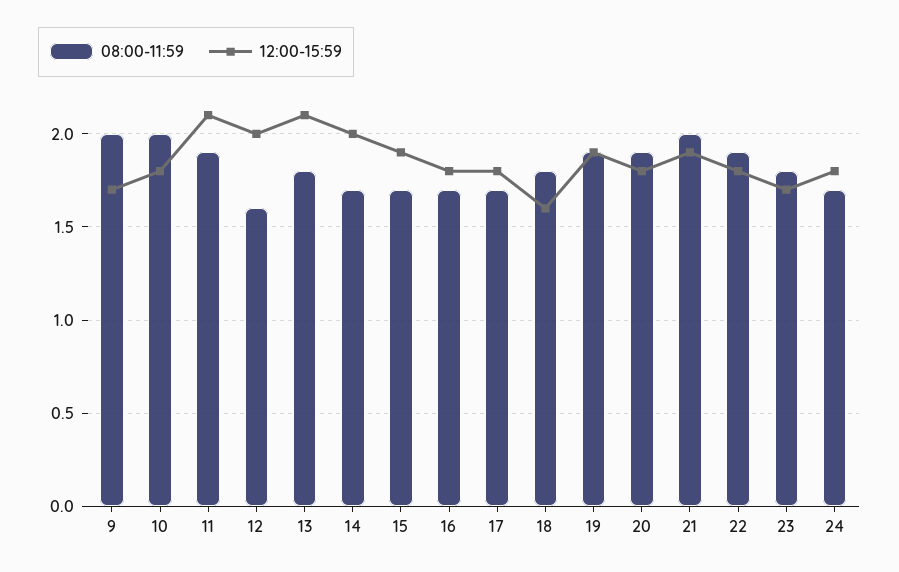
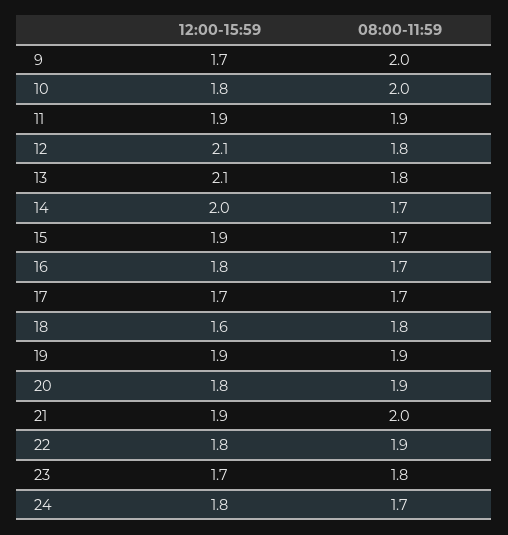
  {
    "08:00-11:59": {
      "9": 2,
      "10": 2,
      "11": 1.9,
-     "12": 1.6,
+     "12": 1.8,
      "13": 1.8,
      "14": 1.7,
      "15": 1.7,
      "16": 1.7,
      "17": 1.7,
      "18": 1.8,
      "19": 1.9,
      "20": 1.9,
      "21": 2,
      "22": 1.9,
      "23": 1.8,
      "24": 1.7
    },
    "12:00-15:59": {
      "9": 1.7,
      "10": 1.8,
-     "11": 2.1,
+     "11": 1.9,
-     "12": 2,
+     "12": 2.1,
      "13": 2.1,
      "14": 2,
      "15": 1.9,
      "16": 1.8,
-     "17": 1.8,
+     "17": 1.7,
      "18": 1.6,
      "19": 1.9,
      "20": 1.8,
      "21": 1.9,
      "22": 1.8,
      "23": 1.7,
      "24": 1.8
    }
  }

